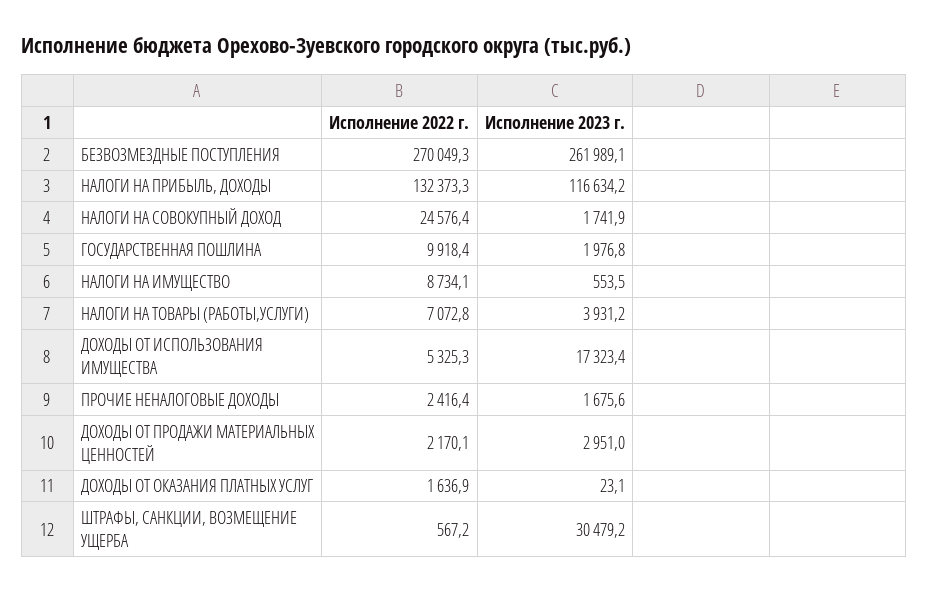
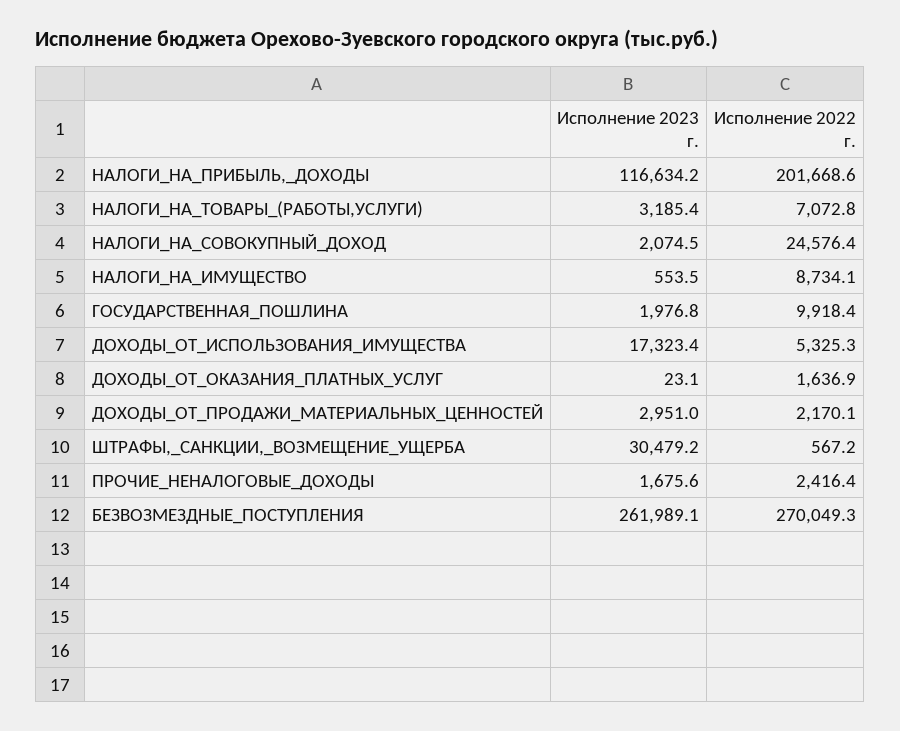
  {
    "Исполнение 2022 г.": {
      "БЕЗВОЗМЕЗДНЫЕ ПОСТУПЛЕНИЯ": 270049.3,
-     "НАЛОГИ НА ПРИБЫЛЬ, ДОХОДЫ": 132373.3,
+     "НАЛОГИ НА ПРИБЫЛЬ, ДОХОДЫ": 201668.6,
      "НАЛОГИ НА СОВОКУПНЫЙ ДОХОД": 24576.4,
      "ГОСУДАРСТВЕННАЯ ПОШЛИНА": 9918.4,
      "НАЛОГИ НА ИМУЩЕСТВО": 8734.1,
      "НАЛОГИ НА ТОВАРЫ (РАБОТЫ,УСЛУГИ)": 7072.8,
      "ДОХОДЫ ОТ ИСПОЛЬЗОВАНИЯ ИМУЩЕСТВА": 5325.3,
      "ПРОЧИЕ НЕНАЛОГОВЫЕ ДОХОДЫ": 2416.4,
      "ДОХОДЫ ОТ ПРОДАЖИ МАТЕРИАЛЬНЫХ ЦЕННОСТЕЙ": 2170.1,
      "ДОХОДЫ ОТ ОКАЗАНИЯ ПЛАТНЫХ УСЛУГ": 1636.9,
      "ШТРАФЫ, САНКЦИИ, ВОЗМЕЩЕНИЕ УЩЕРБА": 567.2
    },
    "Исполнение 2023 г.": {
      "БЕЗВОЗМЕЗДНЫЕ ПОСТУПЛЕНИЯ": 261989.1,
      "НАЛОГИ НА ПРИБЫЛЬ, ДОХОДЫ": 116634.2,
-     "НАЛОГИ НА СОВОКУПНЫЙ ДОХОД": 1741.9,
+     "НАЛОГИ НА СОВОКУПНЫЙ ДОХОД": 2074.5,
      "ГОСУДАРСТВЕННАЯ ПОШЛИНА": 1976.8,
      "НАЛОГИ НА ИМУЩЕСТВО": 553.5,
-     "НАЛОГИ НА ТОВАРЫ (РАБОТЫ,УСЛУГИ)": 3931.2,
+     "НАЛОГИ НА ТОВАРЫ (РАБОТЫ,УСЛУГИ)": 3185.4,
      "ДОХОДЫ ОТ ИСПОЛЬЗОВАНИЯ ИМУЩЕСТВА": 17323.4,
      "ПРОЧИЕ НЕНАЛОГОВЫЕ ДОХОДЫ": 1675.6,
      "ДОХОДЫ ОТ ПРОДАЖИ МАТЕРИАЛЬНЫХ ЦЕННОСТЕЙ": 2951,
      "ДОХОДЫ ОТ ОКАЗАНИЯ ПЛАТНЫХ УСЛУГ": 23.1,
      "ШТРАФЫ, САНКЦИИ, ВОЗМЕЩЕНИЕ УЩЕРБА": 30479.2
    }
  }

